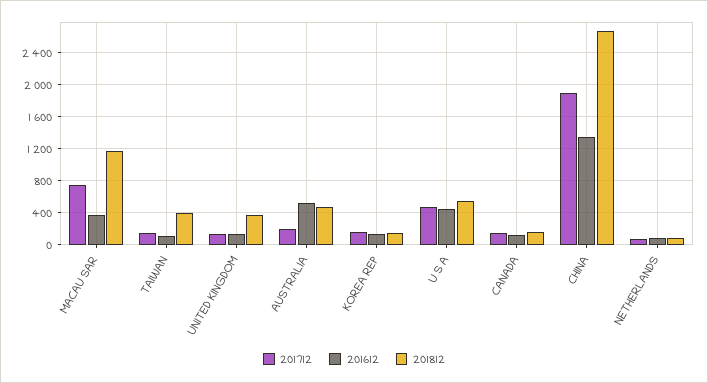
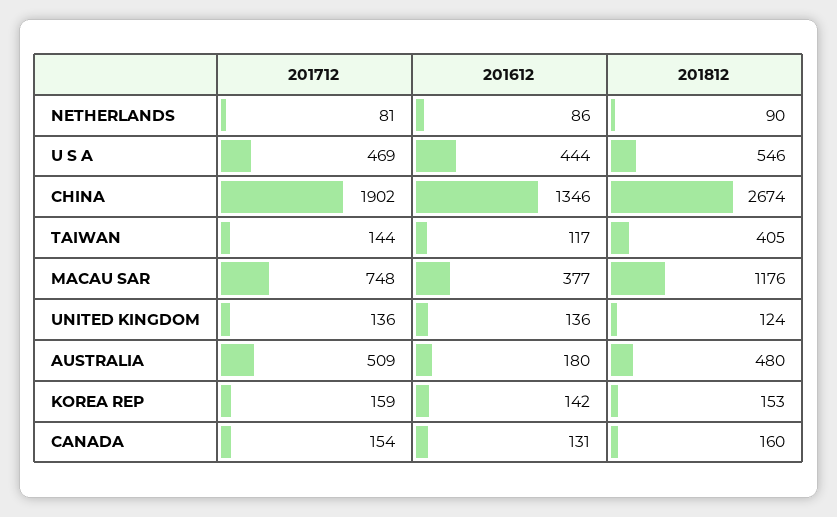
  {
    "201712": {
      "MACAU SAR": 748,
      "TAIWAN": 144,
      "UNITED KINGDOM": 136,
-     "AUSTRALIA": 200,
+     "AUSTRALIA": 509,
      "KOREA REP": 159,
      "U S A": 469,
      "CANADA": 154,
      "CHINA": 1902,
      "NETHERLANDS": 81
    },
    "201612": {
      "MACAU SAR": 377,
      "TAIWAN": 117,
      "UNITED KINGDOM": 136,
-     "AUSTRALIA": 500,
+     "AUSTRALIA": 180,
      "KOREA REP": 142,
      "U S A": 444,
      "CANADA": 131,
      "CHINA": 1346,
      "NETHERLANDS": 86
    },
    "201812": {
      "MACAU SAR": 1176,
      "TAIWAN": 405,
-     "UNITED KINGDOM": 400,
+     "UNITED KINGDOM": 124,
      "AUSTRALIA": 480,
      "KOREA REP": 153,
      "U S A": 546,
      "CANADA": 160,
      "CHINA": 2674,
      "NETHERLANDS": 90
    }
  }

